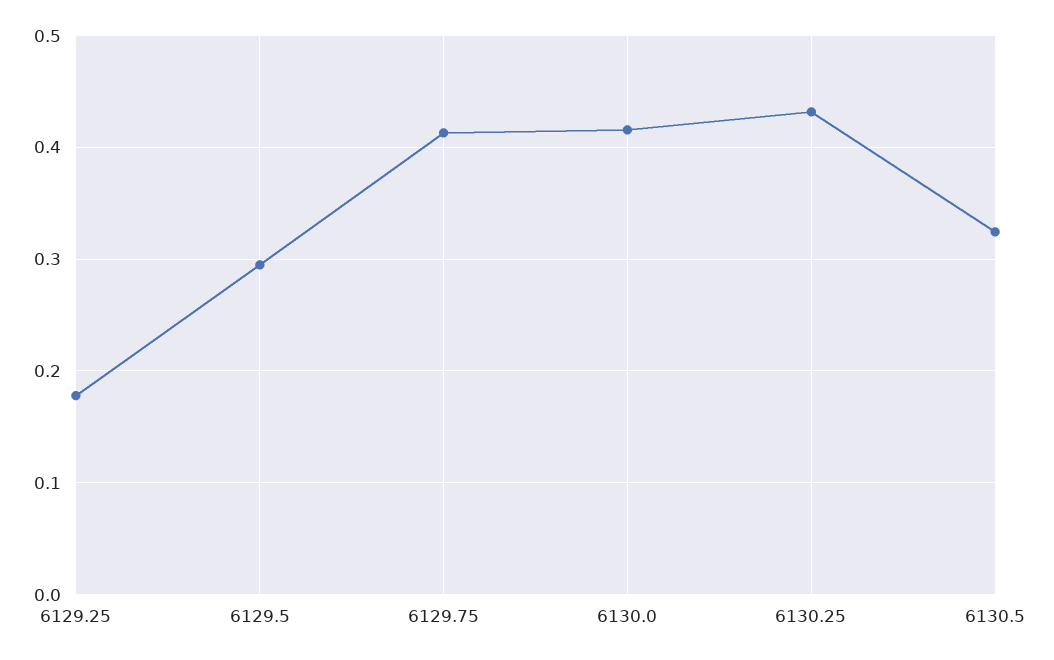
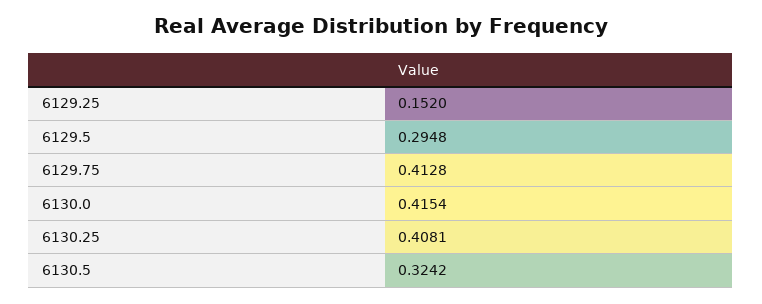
  {
-   "6129.25": 0.18,
+   "6129.25": 0.152,
    "6129.5": 0.2948,
    "6129.75": 0.4128,
    "6130.0": 0.4154,
-   "6130.25": 0.43,
+   "6130.25": 0.4081,
    "6130.5": 0.3242
  }

